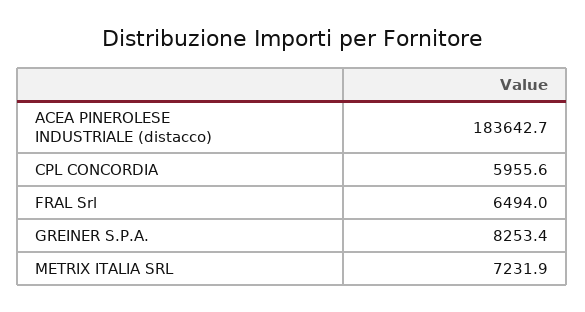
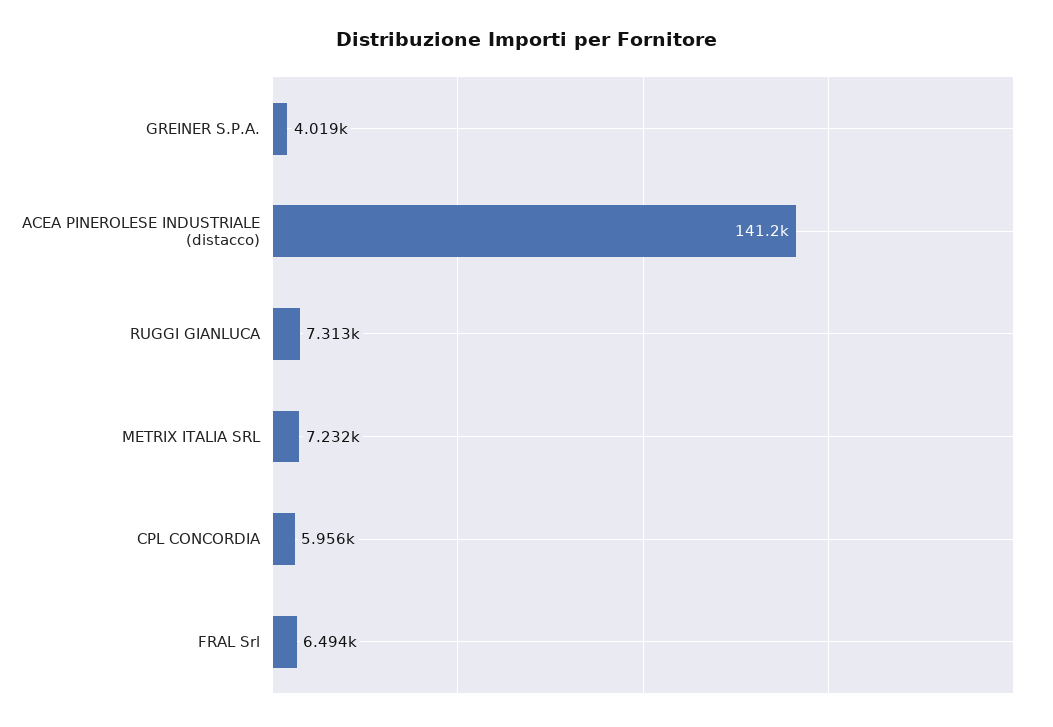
  {
-   "ACEA PINEROLESE INDUSTRIALE (distacco)": 183642.7,
+   "ACEA PINEROLESE INDUSTRIALE (distacco)": 141200,
    "CPL CONCORDIA": 5955.6,
    "FRAL Srl": 6494,
-   "GREINER S.P.A.": 8253.4,
+   "GREINER S.P.A.": 4019,
-   "METRIX ITALIA SRL": 7231.9
+   "METRIX ITALIA SRL": 7231.9,
+   "RUGGI GIANLUCA": 7313
  }

